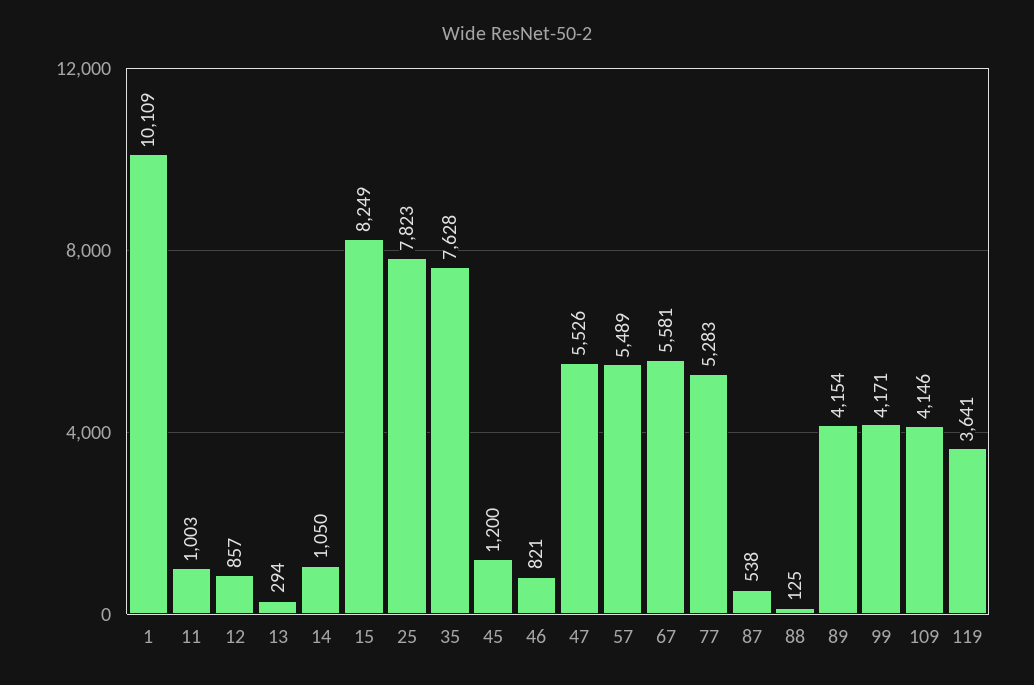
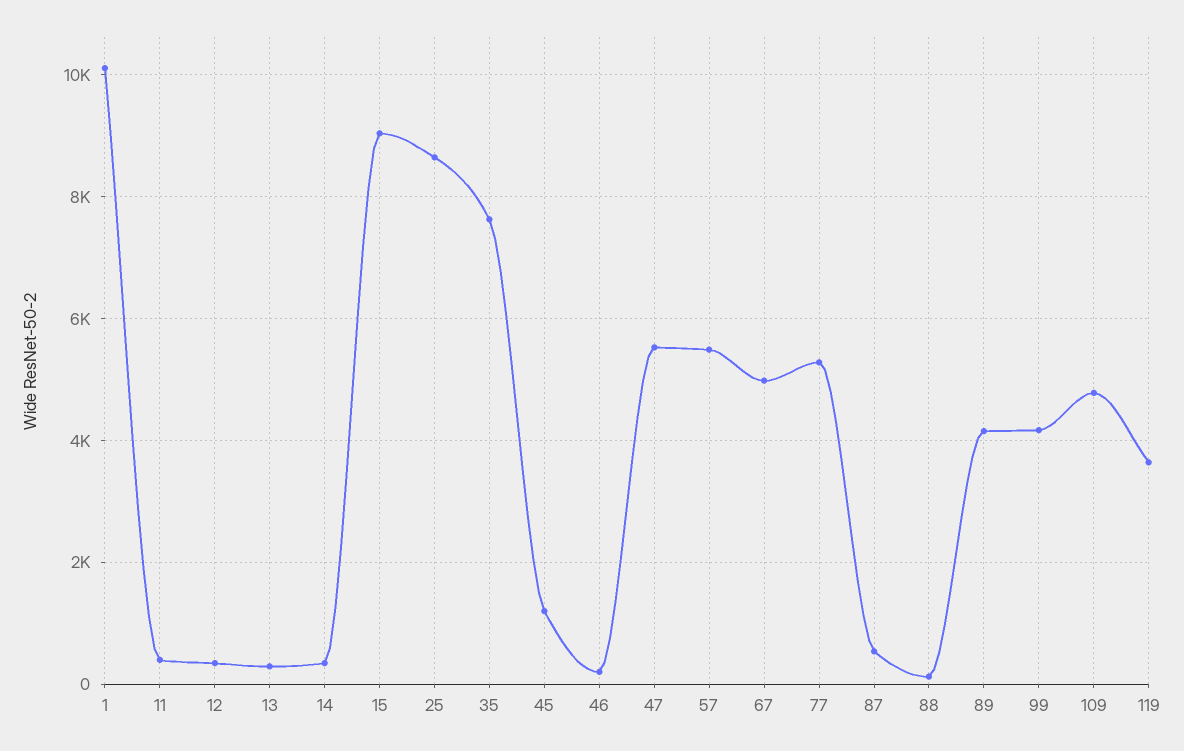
  {
    "1": 10109,
-   "11": 1003,
+   "11": 400,
-   "12": 857,
+   "12": 400,
    "13": 294,
-   "14": 1050,
+   "14": 400,
-   "15": 8249,
+   "15": 9000,
-   "25": 7823,
+   "25": 8600,
    "35": 7628,
    "45": 1200,
-   "46": 821,
+   "46": 200,
    "47": 5526,
    "57": 5489,
-   "67": 5581,
+   "67": 5000,
    "77": 5283,
    "87": 538,
    "88": 125,
    "89": 4154,
    "99": 4171,
-   "109": 4146,
+   "109": 4800,
    "119": 3641
  }

